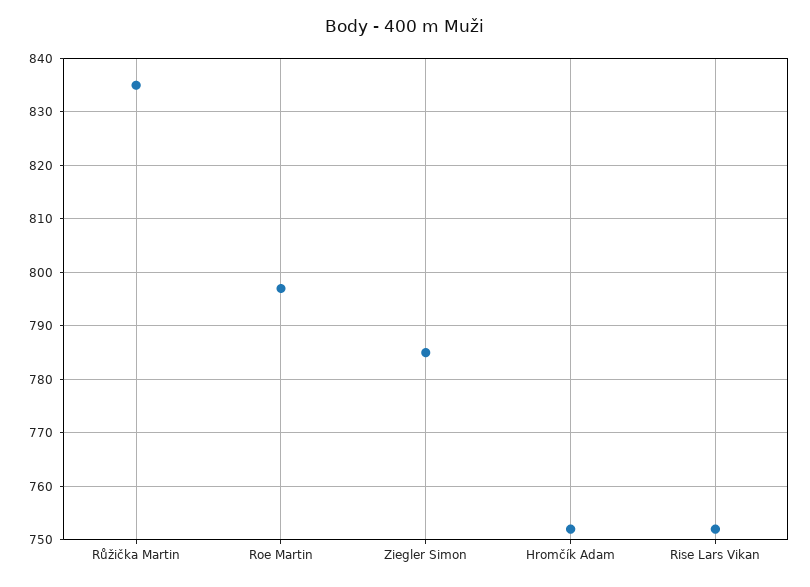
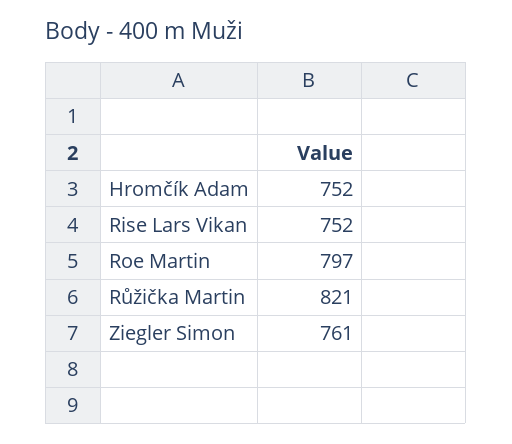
  {
-   "Růžička Martin": 835,
+   "Růžička Martin": 821,
    "Roe Martin": 797,
-   "Ziegler Simon": 785,
+   "Ziegler Simon": 761,
    "Hromčík Adam": 752,
    "Rise Lars Vikan": 752
  }

